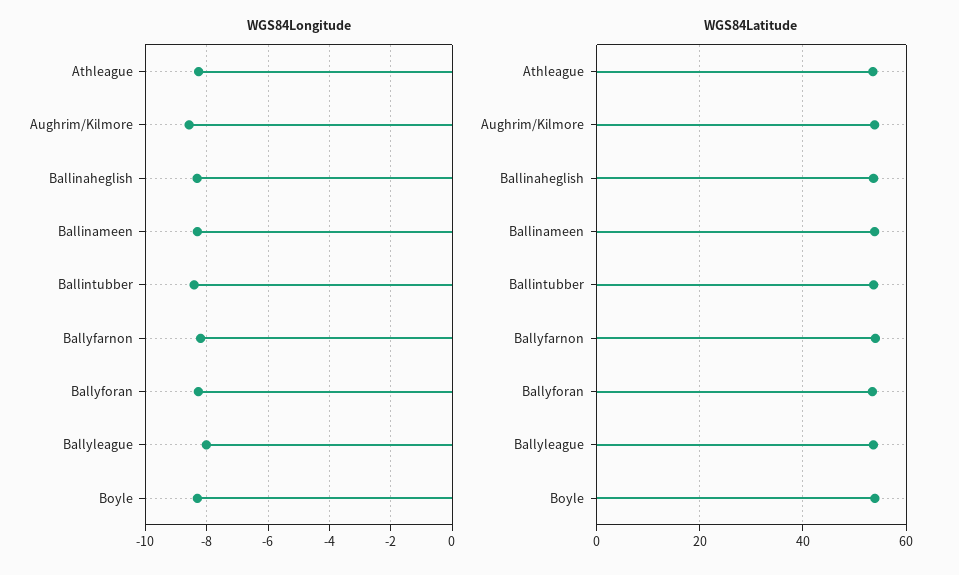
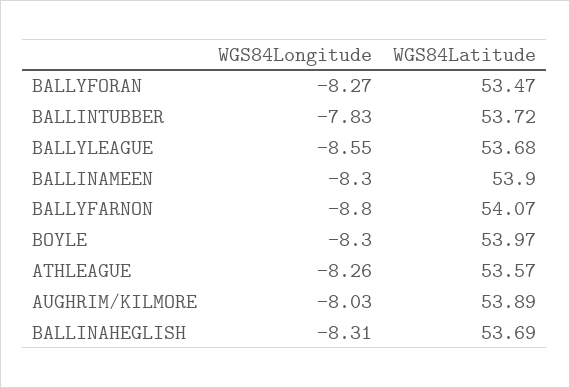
  {
    "WGS84Longitude": {
      "Athleague": -8.26,
-     "Aughrim/Kilmore": -8.6,
+     "Aughrim/Kilmore": -8.03,
      "Ballinaheglish": -8.31,
      "Ballinameen": -8.3,
-     "Ballintubber": -8.4,
+     "Ballintubber": -7.83,
-     "Ballyfarnon": -8.2,
+     "Ballyfarnon": -8.8,
      "Ballyforan": -8.27,
-     "Ballyleague": -8,
+     "Ballyleague": -8.55,
      "Boyle": -8.3
    },
    "WGS84Latitude": {
      "Athleague": 53.57,
      "Aughrim/Kilmore": 53.89,
      "Ballinaheglish": 53.69,
      "Ballinameen": 53.9,
      "Ballintubber": 53.72,
      "Ballyfarnon": 54.07,
      "Ballyforan": 53.47,
      "Ballyleague": 53.68,
      "Boyle": 53.97
    }
  }

